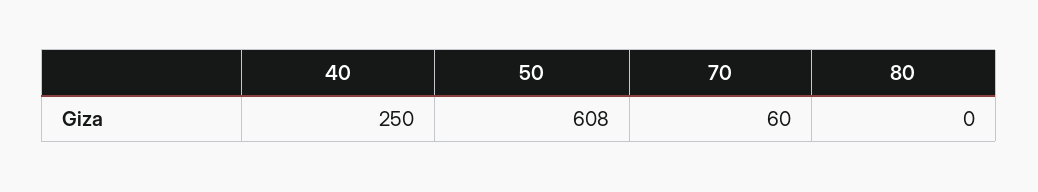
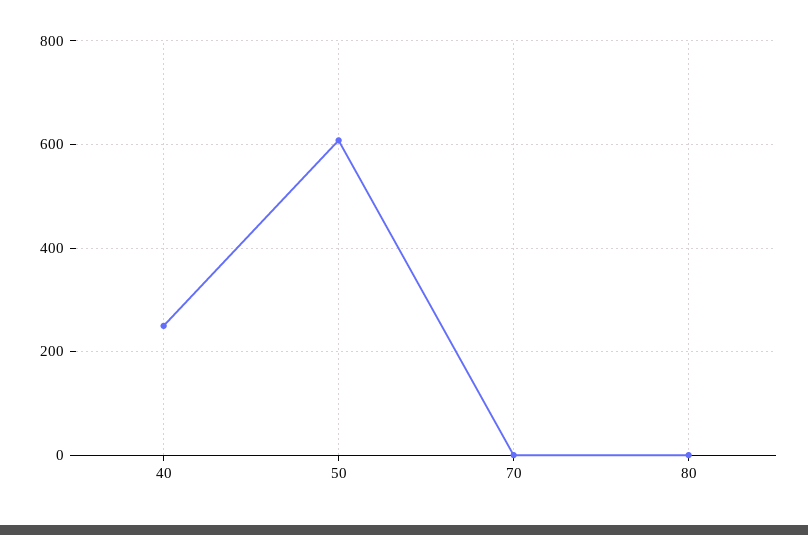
  {
    "40": 250,
    "50": 608,
-   "70": 60,
+   "70": 0,
    "80": 0
  }

